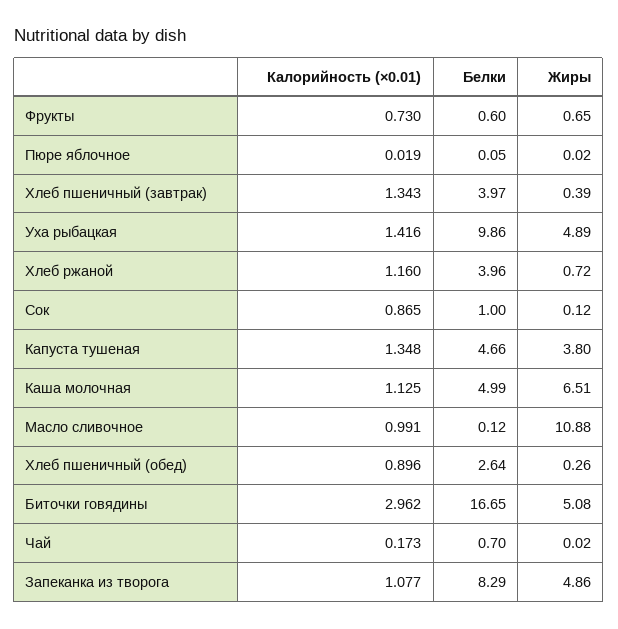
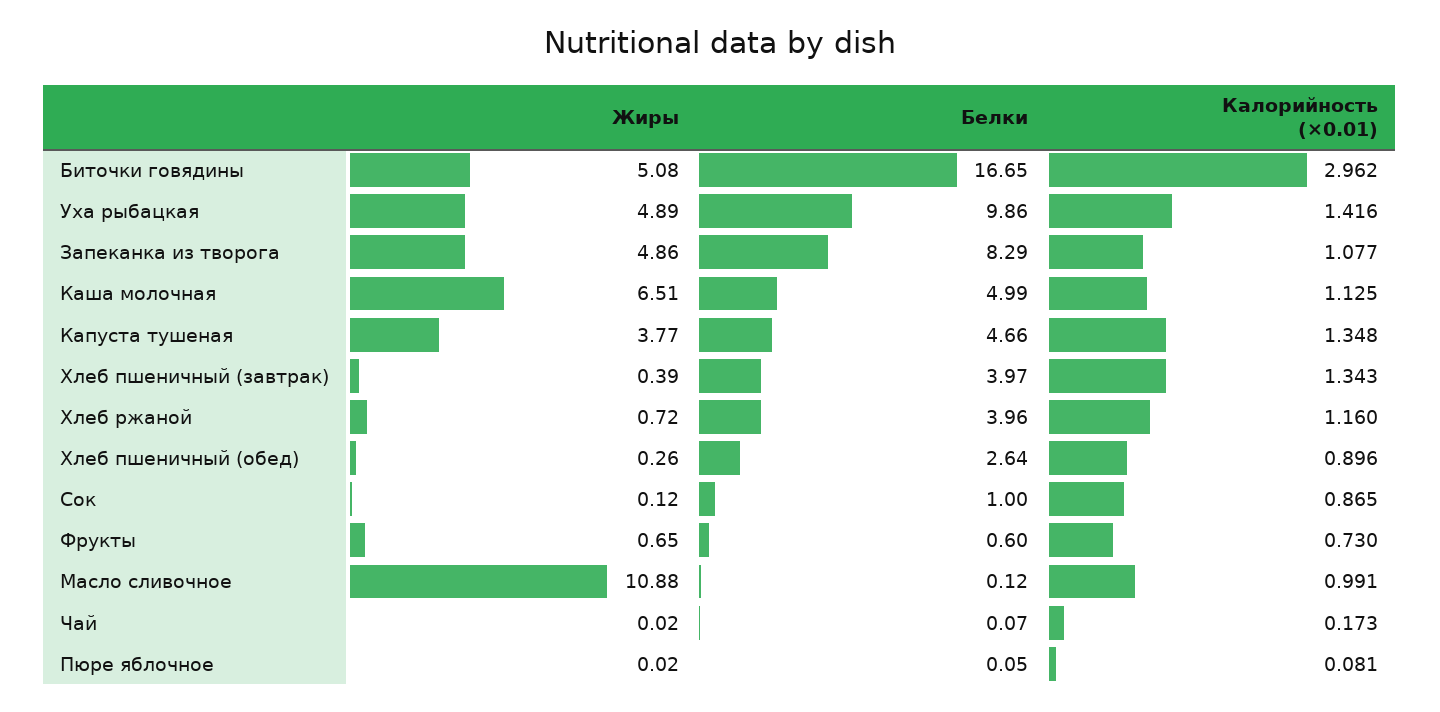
  {
    "Калорийность (×0.01)": {
      "Фрукты": 0.73,
-     "Пюре яблочное": 0.019,
+     "Пюре яблочное": 0.081,
      "Хлеб пшеничный (завтрак)": 1.343,
      "Уха рыбацкая": 1.416,
      "Хлеб ржаной": 1.16,
      "Сок": 0.865,
      "Капуста тушеная": 1.348,
      "Каша молочная": 1.125,
      "Масло сливочное": 0.991,
      "Хлеб пшеничный (обед)": 0.896,
      "Биточки говядины": 2.962,
      "Чай": 0.173,
      "Запеканка из творога": 1.077
    },
    "Белки": {
      "Фрукты": 0.6,
      "Пюре яблочное": 0.05,
      "Хлеб пшеничный (завтрак)": 3.97,
      "Уха рыбацкая": 9.86,
      "Хлеб ржаной": 3.96,
      "Сок": 1,
      "Капуста тушеная": 4.66,
      "Каша молочная": 4.99,
      "Масло сливочное": 0.12,
      "Хлеб пшеничный (обед)": 2.64,
      "Биточки говядины": 16.65,
-     "Чай": 0.7,
+     "Чай": 0.07,
      "Запеканка из творога": 8.29
    },
    "Жиры": {
      "Фрукты": 0.65,
      "Пюре яблочное": 0.02,
      "Хлеб пшеничный (завтрак)": 0.39,
      "Уха рыбацкая": 4.89,
      "Хлеб ржаной": 0.72,
      "Сок": 0.12,
-     "Капуста тушеная": 3.8,
+     "Капуста тушеная": 3.77,
      "Каша молочная": 6.51,
      "Масло сливочное": 10.88,
      "Хлеб пшеничный (обед)": 0.26,
      "Биточки говядины": 5.08,
      "Чай": 0.02,
      "Запеканка из творога": 4.86
    }
  }

